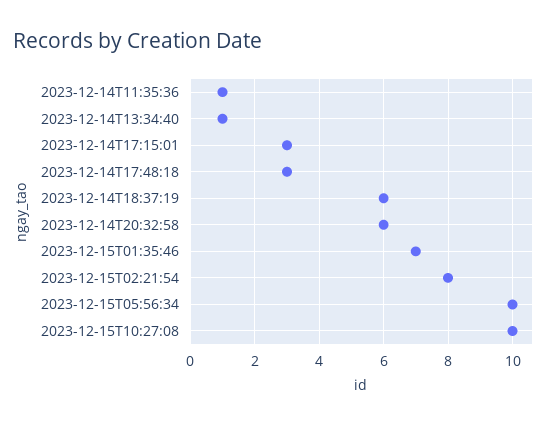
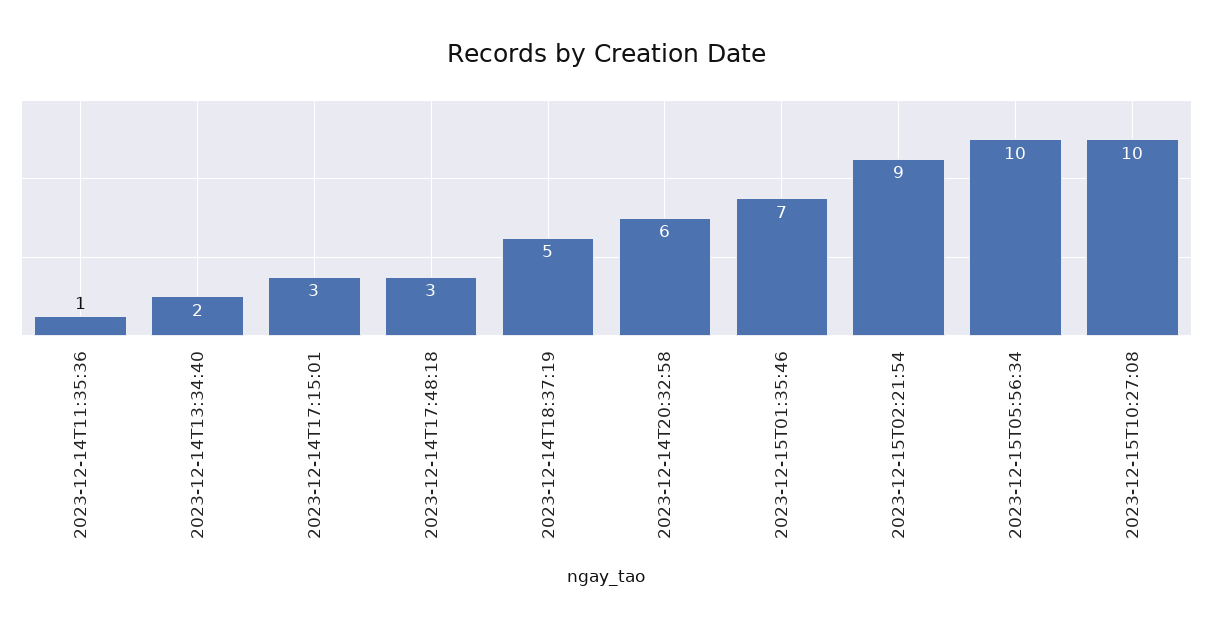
  {
    "2023-12-14T11:35:36": 1,
-   "2023-12-14T13:34:40": 1,
+   "2023-12-14T13:34:40": 2,
    "2023-12-14T17:15:01": 3,
    "2023-12-14T17:48:18": 3,
-   "2023-12-14T18:37:19": 6,
+   "2023-12-14T18:37:19": 5,
    "2023-12-14T20:32:58": 6,
    "2023-12-15T01:35:46": 7,
-   "2023-12-15T02:21:54": 8,
+   "2023-12-15T02:21:54": 9,
    "2023-12-15T05:56:34": 10,
    "2023-12-15T10:27:08": 10
  }

